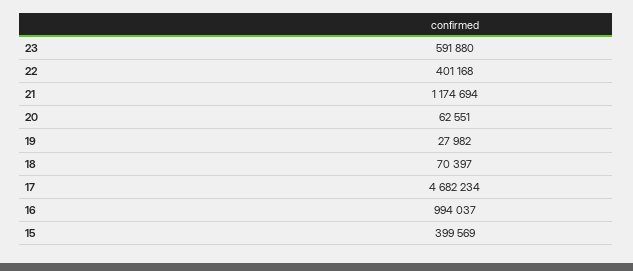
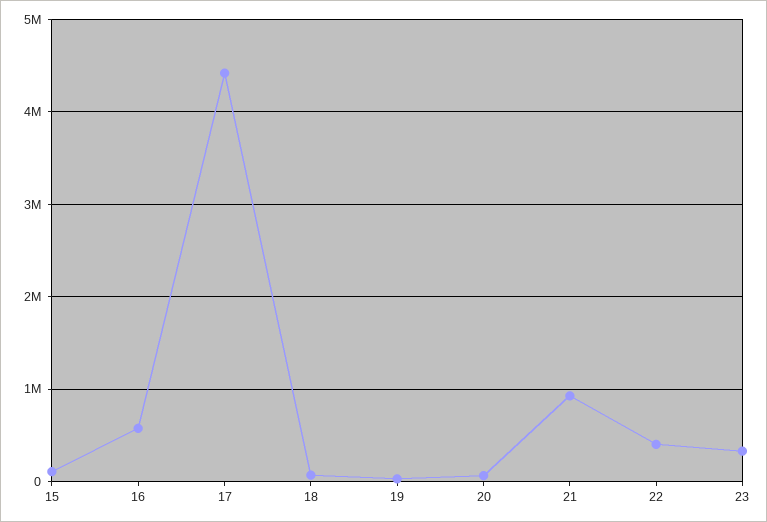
  {
-   "23": 591880,
+   "23": 300000,
    "22": 401168,
-   "21": 1174694,
+   "21": 900000,
    "20": 62551,
    "19": 27982,
    "18": 70397,
-   "17": 4682234,
+   "17": 4400000,
-   "16": 994037,
+   "16": 600000,
-   "15": 399569
+   "15": 100000
  }

